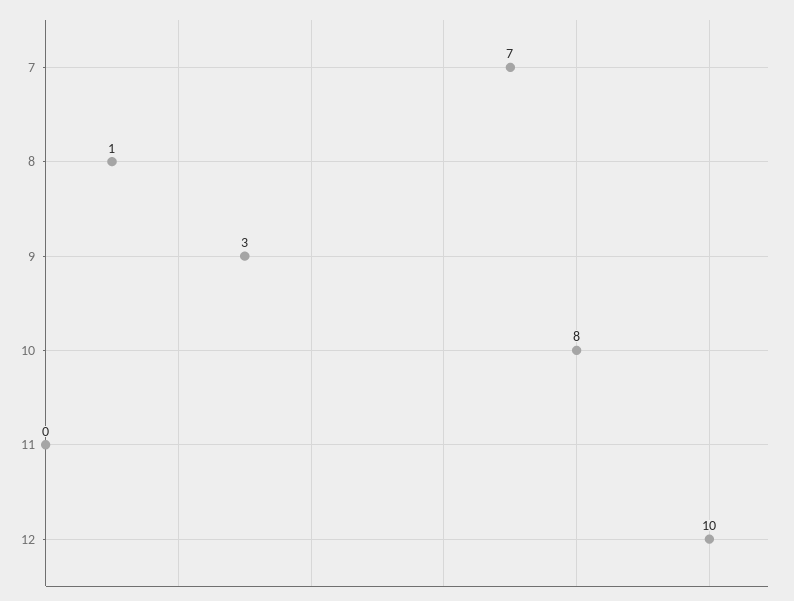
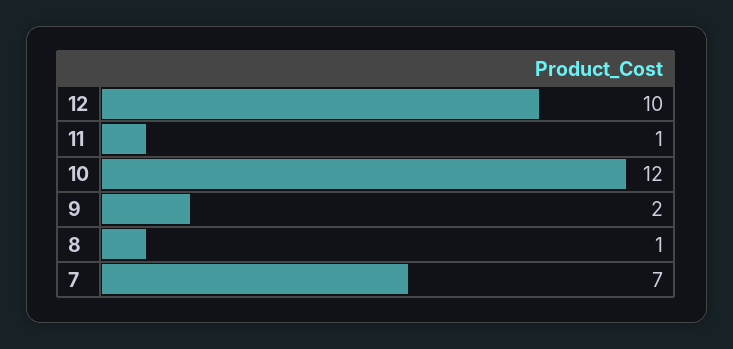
  {
    "7": 7,
    "8": 1,
-   "9": 3,
+   "9": 2,
-   "10": 8,
+   "10": 12,
-   "11": 0,
+   "11": 1,
    "12": 10
  }

